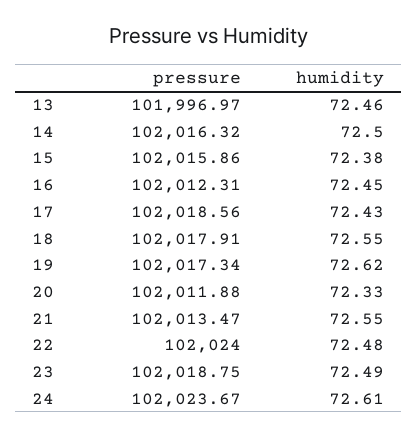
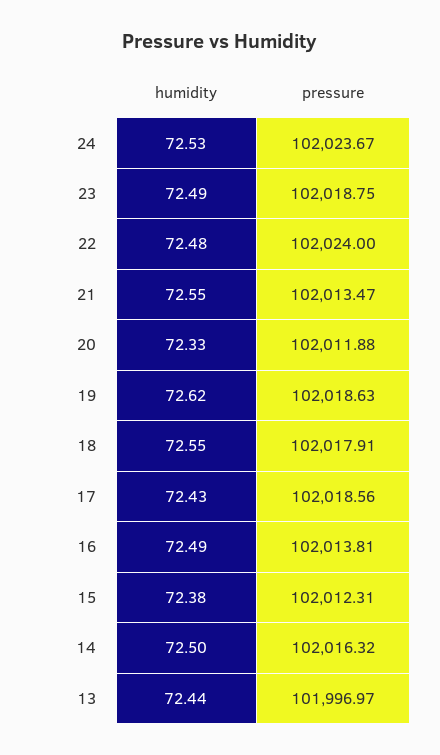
  {
    "pressure": {
      "13": 101996.97,
      "14": 102016.32,
-     "15": 102015.86,
+     "15": 102012.31,
-     "16": 102012.31,
+     "16": 102013.81,
      "17": 102018.56,
      "18": 102017.91,
-     "19": 102017.34,
+     "19": 102018.63,
      "20": 102011.88,
      "21": 102013.47,
      "22": 102024,
      "23": 102018.75,
      "24": 102023.67
    },
    "humidity": {
-     "13": 72.46,
+     "13": 72.44,
      "14": 72.5,
      "15": 72.38,
-     "16": 72.45,
+     "16": 72.49,
      "17": 72.43,
      "18": 72.55,
      "19": 72.62,
      "20": 72.33,
      "21": 72.55,
      "22": 72.48,
      "23": 72.49,
-     "24": 72.61
+     "24": 72.53
    }
  }

